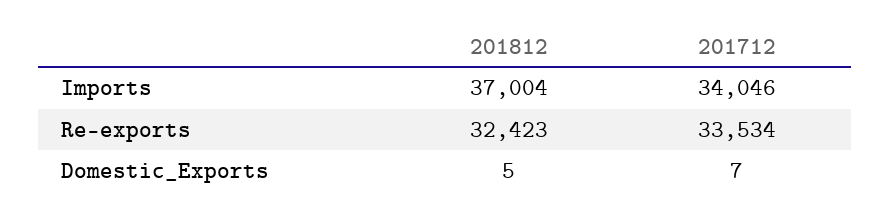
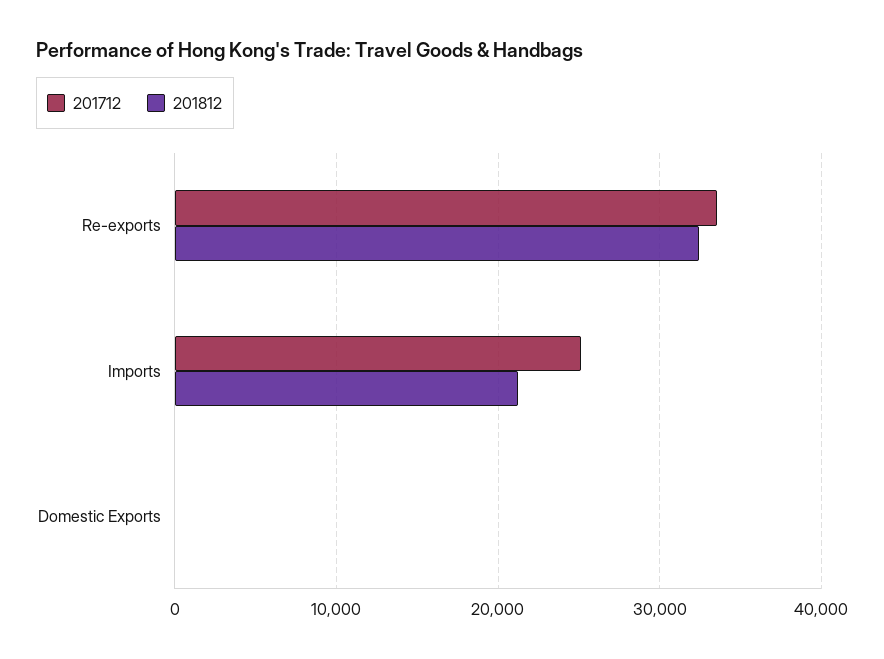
  {
    "201812": {
-     "Imports": 37004,
+     "Imports": 21000,
      "Re-exports": 32423,
      "Domestic_Exports": 5
    },
    "201712": {
-     "Imports": 34046,
+     "Imports": 25000,
      "Re-exports": 33534,
      "Domestic_Exports": 7
    }
  }

